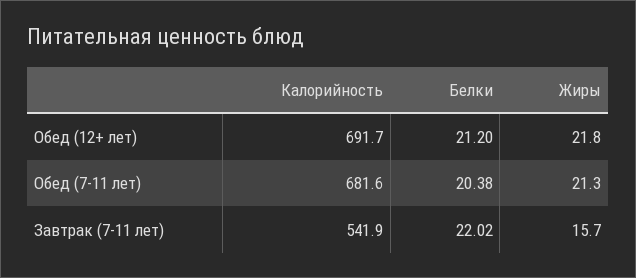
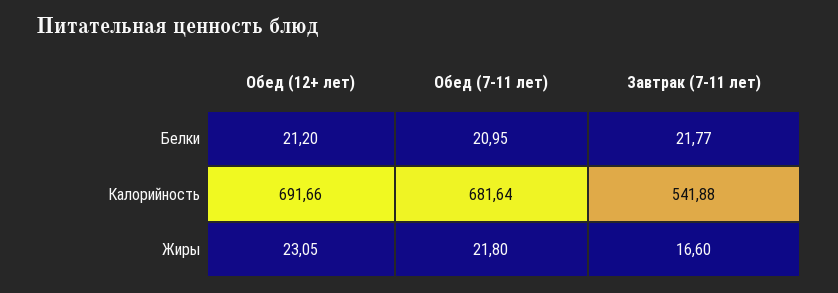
  {
    "Калорийность": {
      "Обед (12+ лет)": 691.66,
      "Обед (7-11 лет)": 681.64,
      "Завтрак (7-11 лет)": 541.88
    },
    "Белки": {
      "Обед (12+ лет)": 21.2,
-     "Обед (7-11 лет)": 20.38,
+     "Обед (7-11 лет)": 20.95,
-     "Завтрак (7-11 лет)": 22.02
+     "Завтрак (7-11 лет)": 21.77
    },
    "Жиры": {
-     "Обед (12+ лет)": 21.8,
+     "Обед (12+ лет)": 23.05,
-     "Обед (7-11 лет)": 21.3,
+     "Обед (7-11 лет)": 21.8,
-     "Завтрак (7-11 лет)": 15.7
+     "Завтрак (7-11 лет)": 16.6
    }
  }

